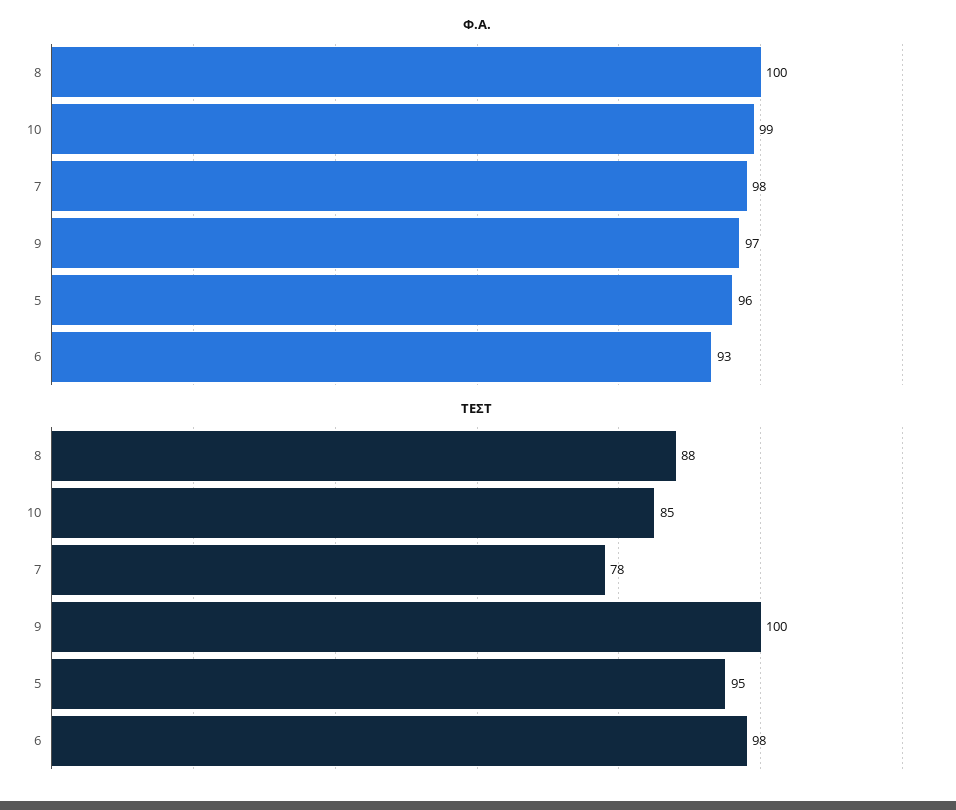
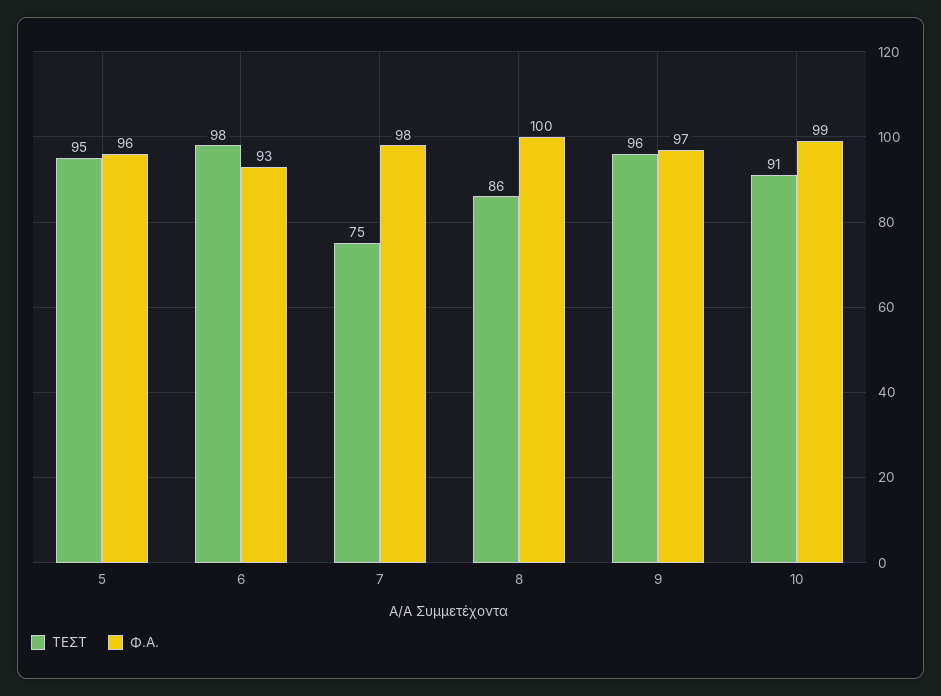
  {
    "Φ.Α.": {
      "8": 100,
      "10": 99,
      "7": 98,
      "9": 97,
      "5": 96,
      "6": 93
    },
    "ΤΕΣΤ": {
-     "8": 88,
+     "8": 86,
-     "10": 85,
+     "10": 91,
-     "7": 78,
+     "7": 75,
-     "9": 100,
+     "9": 96,
      "5": 95,
      "6": 98
    }
  }

